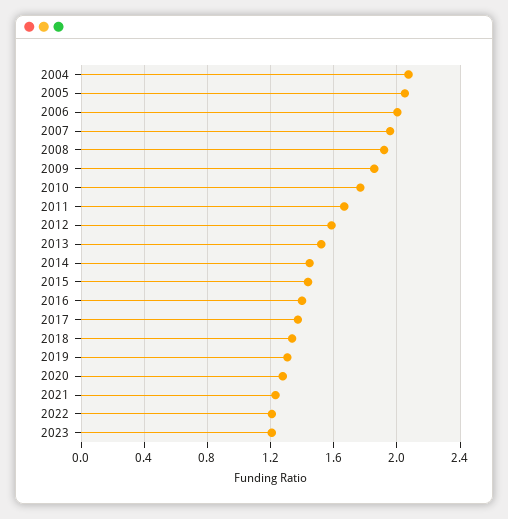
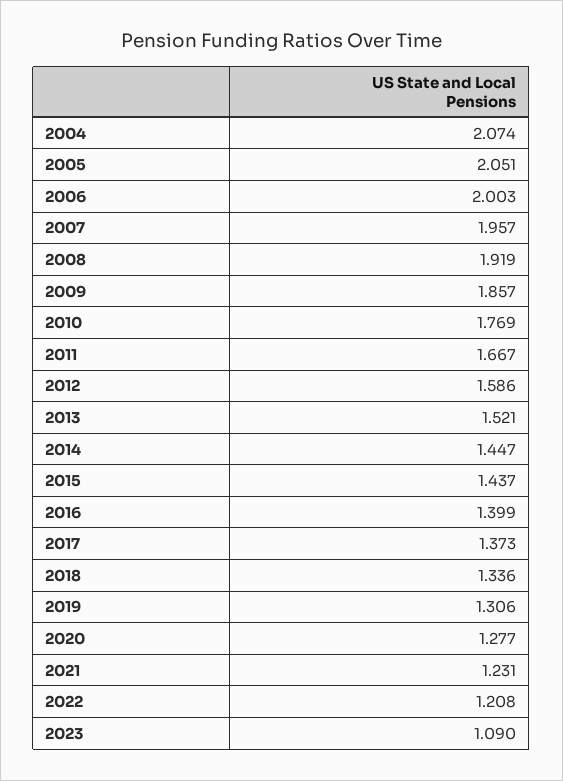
  {
    "2004": 2.074,
    "2005": 2.051,
    "2006": 2.003,
    "2007": 1.957,
    "2008": 1.919,
    "2009": 1.857,
    "2010": 1.769,
    "2011": 1.667,
    "2012": 1.586,
    "2013": 1.521,
    "2014": 1.447,
    "2015": 1.437,
    "2016": 1.399,
    "2017": 1.373,
    "2018": 1.336,
    "2019": 1.306,
    "2020": 1.277,
    "2021": 1.231,
    "2022": 1.208,
-   "2023": 1.2
+   "2023": 1.09
  }

